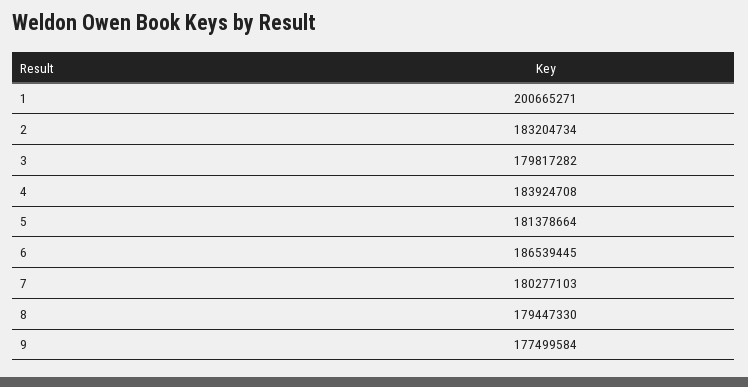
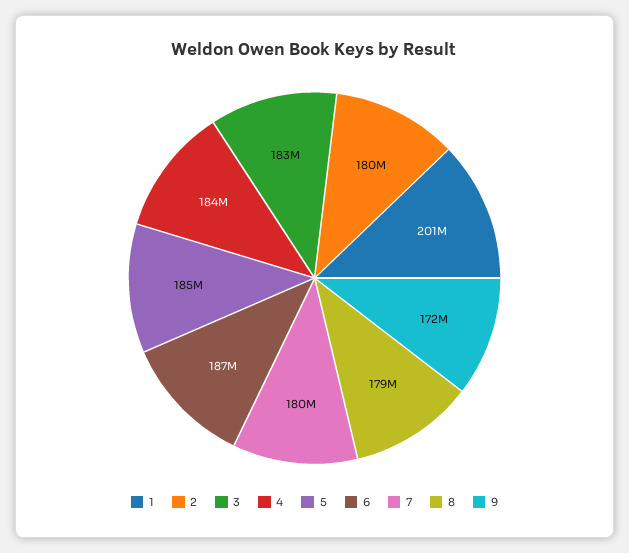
  {
    "1": 200665271,
-   "2": 183204734,
+   "2": 180000000,
-   "3": 179817282,
+   "3": 183000000,
    "4": 183924708,
-   "5": 181378664,
+   "5": 185000000,
    "6": 186539445,
    "7": 180277103,
    "8": 179447330,
-   "9": 177499584
+   "9": 172000000
  }

